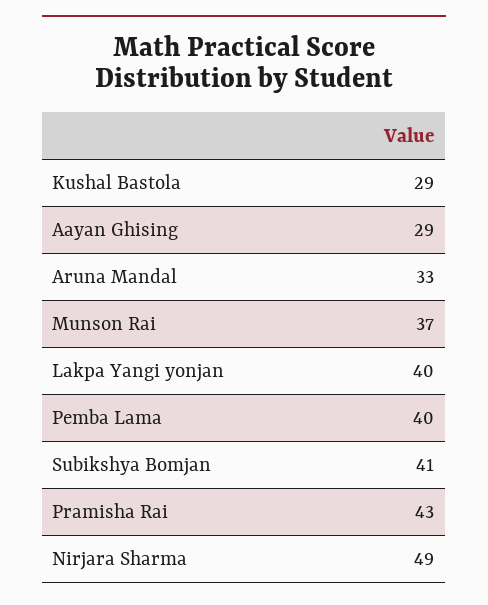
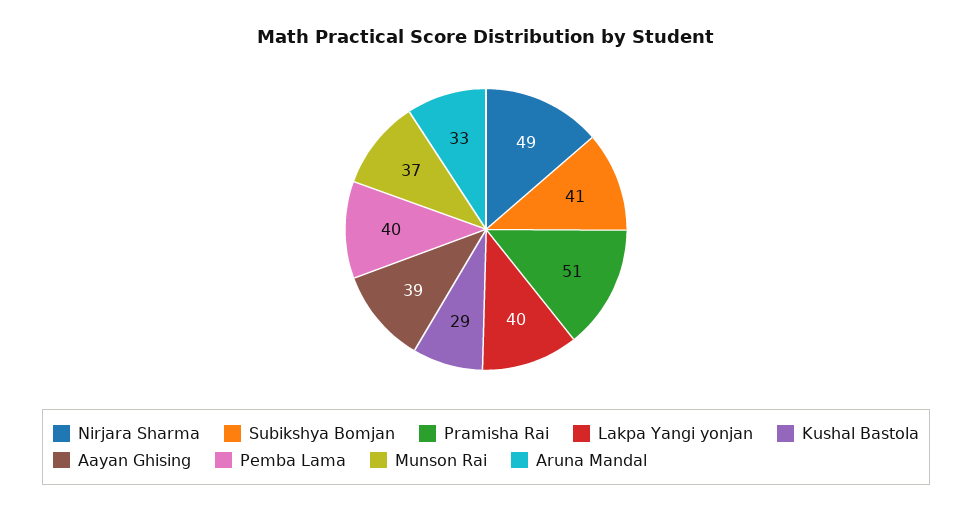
  {
    "Kushal Bastola": 29,
-   "Aayan Ghising": 29,
+   "Aayan Ghising": 39,
    "Aruna Mandal": 33,
    "Munson Rai": 37,
    "Lakpa Yangi yonjan": 40,
    "Pemba Lama": 40,
    "Subikshya Bomjan": 41,
-   "Pramisha Rai": 43,
+   "Pramisha Rai": 51,
    "Nirjara Sharma": 49
  }

